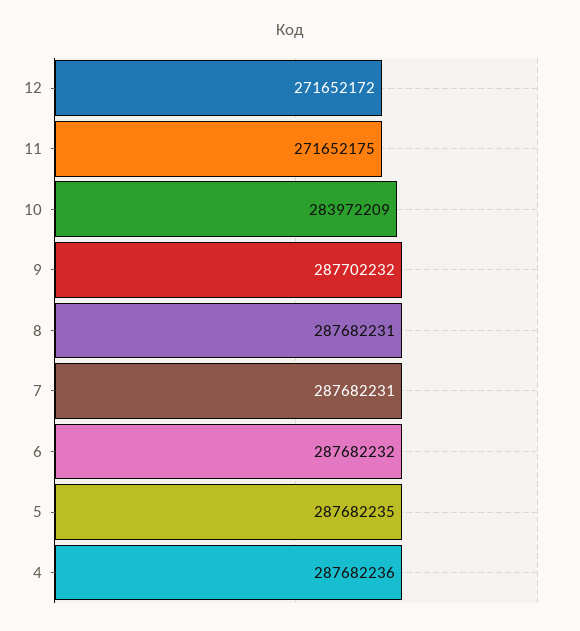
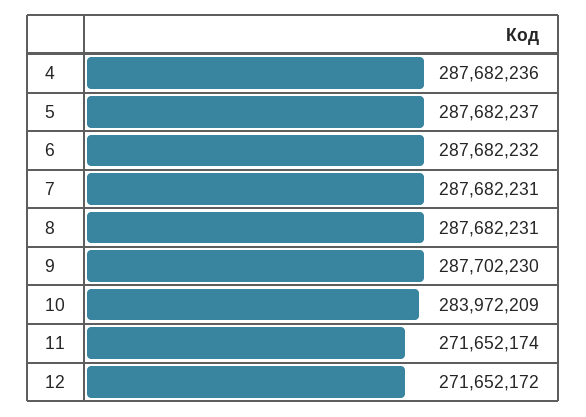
  {
    "12": 271652172,
-   "11": 271652175,
+   "11": 271652174,
    "10": 283972209,
-   "9": 287702232,
+   "9": 287702230,
    "8": 287682231,
    "7": 287682231,
    "6": 287682232,
-   "5": 287682235,
+   "5": 287682237,
    "4": 287682236
  }

